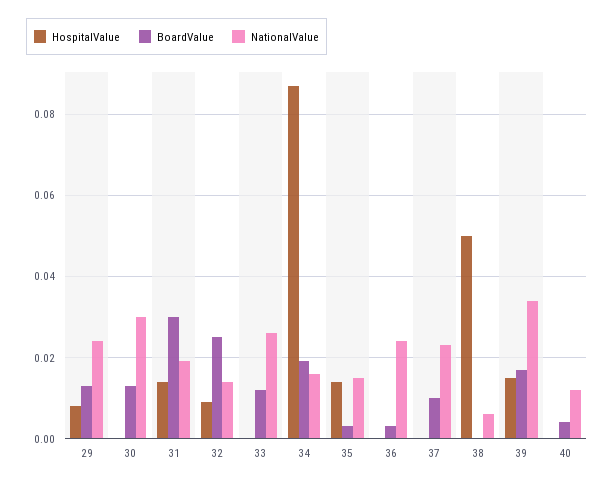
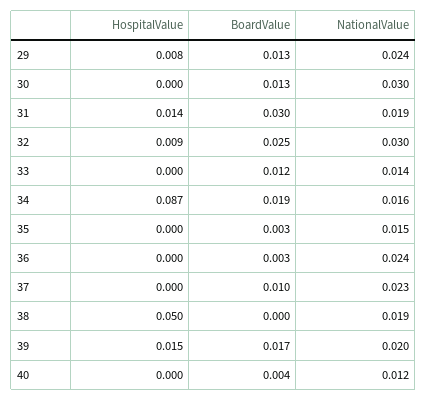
  {
    "HospitalValue": {
      "29": 0.008,
      "30": 0,
      "31": 0.014,
      "32": 0.009,
      "33": 0,
      "34": 0.087,
-     "35": 0.015,
+     "35": 0,
      "36": 0,
      "37": 0,
      "38": 0.05,
      "39": 0.015,
      "40": 0
    },
    "BoardValue": {
      "29": 0.013,
      "30": 0.013,
      "31": 0.03,
      "32": 0.025,
      "33": 0.012,
      "34": 0.019,
      "35": 0.003,
      "36": 0.003,
      "37": 0.01,
      "38": 0,
      "39": 0.017,
      "40": 0.004
    },
    "NationalValue": {
      "29": 0.024,
      "30": 0.03,
      "31": 0.019,
-     "32": 0.015,
+     "32": 0.03,
-     "33": 0.025,
+     "33": 0.014,
      "34": 0.016,
      "35": 0.015,
      "36": 0.024,
      "37": 0.023,
-     "38": 0.005,
+     "38": 0.019,
-     "39": 0.035,
+     "39": 0.02,
      "40": 0.012
    }
  }

